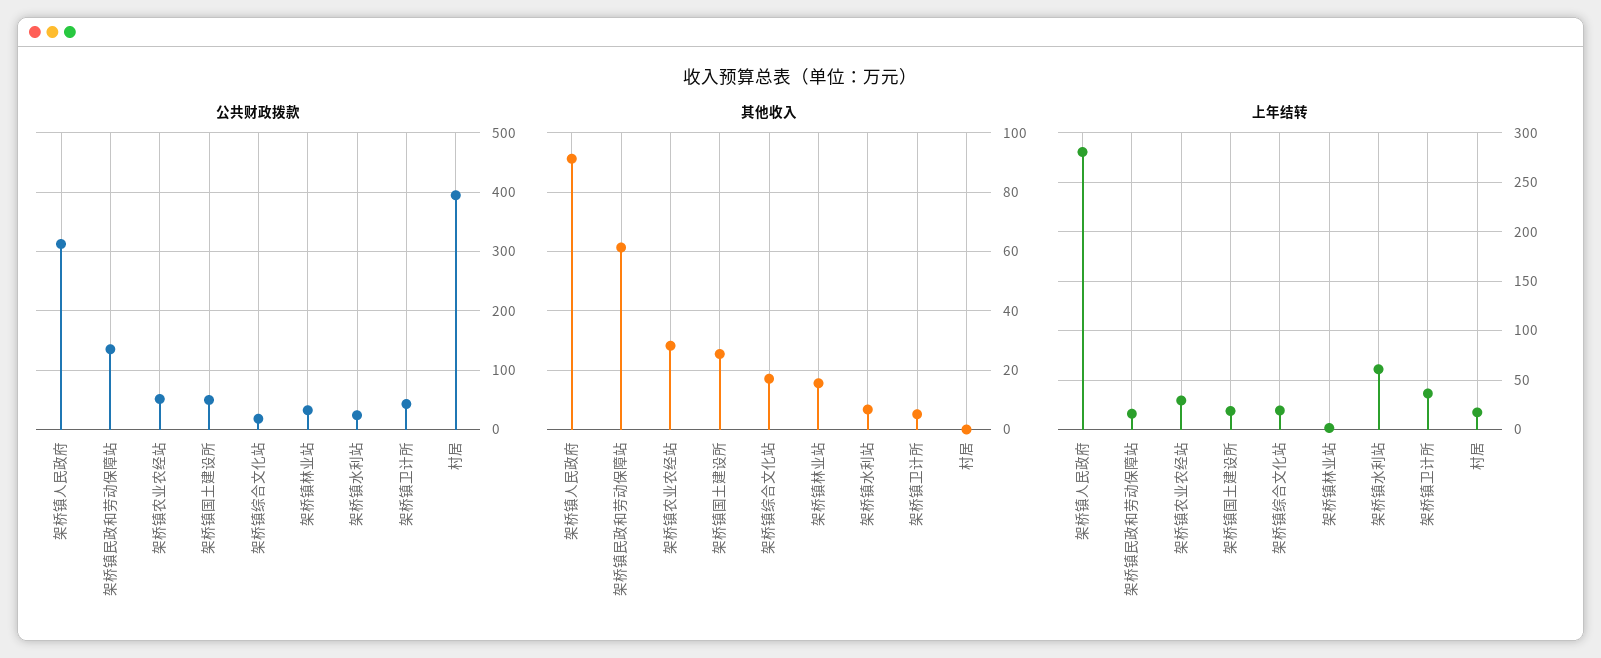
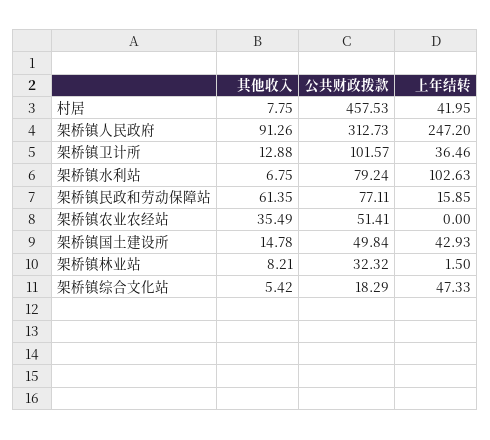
  {
    "公共财政拨款": {
      "架桥镇人民政府": 312.73,
-     "架桥镇民政和劳动保障站": 140,
+     "架桥镇民政和劳动保障站": 77.11,
      "架桥镇农业农经站": 51.41,
      "架桥镇国土建设所": 49.84,
      "架桥镇综合文化站": 18.29,
      "架桥镇林业站": 32.32,
-     "架桥镇水利站": 20,
+     "架桥镇水利站": 79.24,
-     "架桥镇卫计所": 40,
+     "架桥镇卫计所": 101.57,
-     "村居": 400
+     "村居": 457.53
    },
    "其他收入": {
      "架桥镇人民政府": 91.26,
      "架桥镇民政和劳动保障站": 61.35,
-     "架桥镇农业农经站": 27.5,
+     "架桥镇农业农经站": 35.49,
-     "架桥镇国土建设所": 25,
+     "架桥镇国土建设所": 14.78,
-     "架桥镇综合文化站": 17.5,
+     "架桥镇综合文化站": 5.42,
-     "架桥镇林业站": 15,
+     "架桥镇林业站": 8.21,
      "架桥镇水利站": 6.75,
-     "架桥镇卫计所": 5,
+     "架桥镇卫计所": 12.88,
-     "村居": 0
+     "村居": 7.75
    },
    "上年结转": {
-     "架桥镇人民政府": 280,
+     "架桥镇人民政府": 247.2,
      "架桥镇民政和劳动保障站": 15.85,
-     "架桥镇农业农经站": 30,
+     "架桥镇农业农经站": 0,
-     "架桥镇国土建设所": 20,
+     "架桥镇国土建设所": 42.93,
-     "架桥镇综合文化站": 20,
+     "架桥镇综合文化站": 47.33,
      "架桥镇林业站": 1.5,
-     "架桥镇水利站": 60,
+     "架桥镇水利站": 102.63,
      "架桥镇卫计所": 36.46,
-     "村居": 20
+     "村居": 41.95
    }
  }

